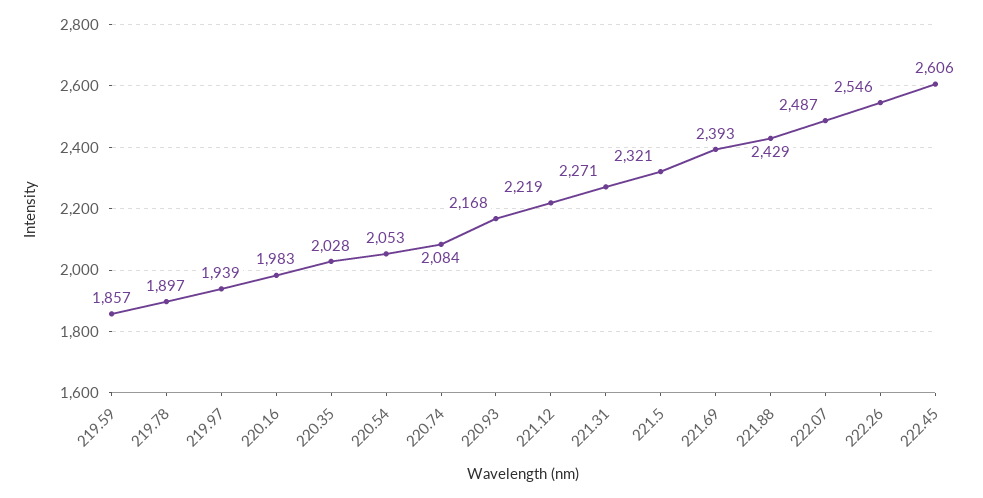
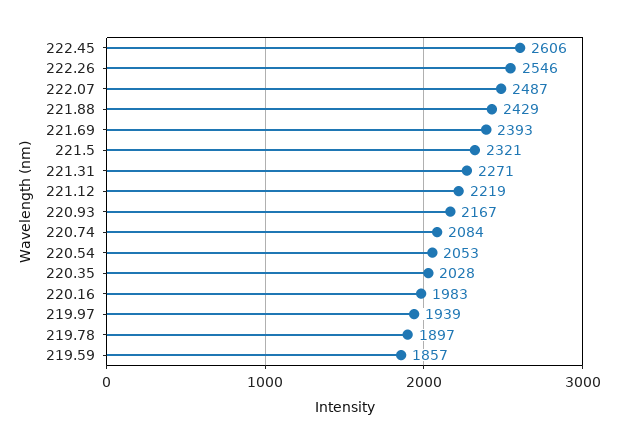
  {
    "219.59": 1857,
    "219.78": 1897,
    "219.97": 1939,
    "220.16": 1983,
    "220.35": 2028,
    "220.54": 2053,
    "220.74": 2084,
-   "220.93": 2168,
+   "220.93": 2167,
    "221.12": 2219,
    "221.31": 2271,
    "221.5": 2321,
    "221.69": 2393,
    "221.88": 2429,
    "222.07": 2487,
    "222.26": 2546,
    "222.45": 2606
  }

